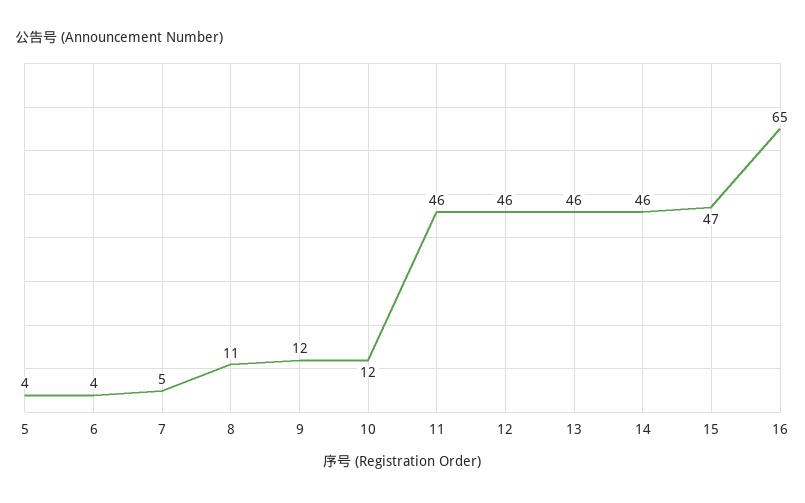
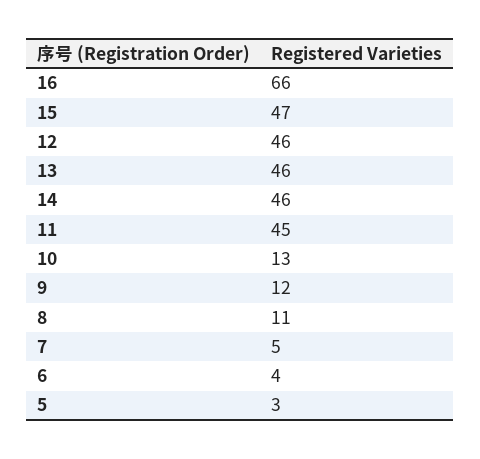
  {
-   "5": 4,
+   "5": 3,
    "6": 4,
    "7": 5,
    "8": 11,
    "9": 12,
-   "10": 12,
+   "10": 13,
-   "11": 46,
+   "11": 45,
    "12": 46,
    "13": 46,
    "14": 46,
    "15": 47,
-   "16": 65
+   "16": 66
  }

